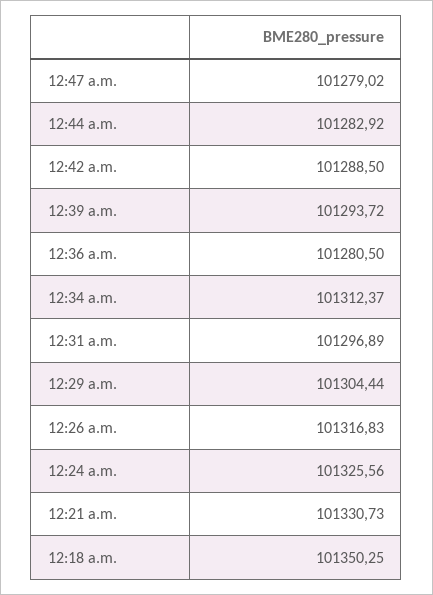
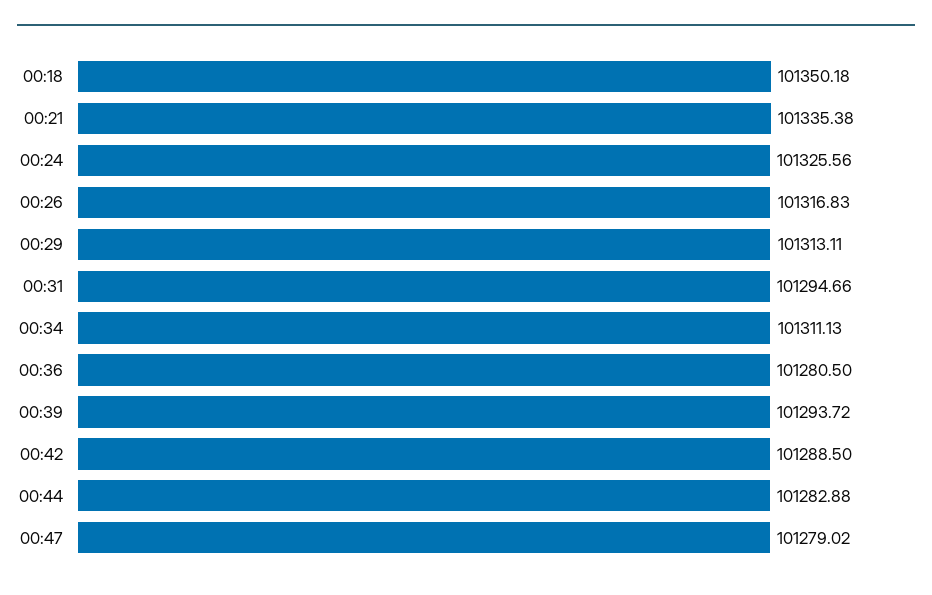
  {
    "12:47 a.m.": 101279.02,
-   "12:44 a.m.": 101282.92,
+   "12:44 a.m.": 101282.88,
    "12:42 a.m.": 101288.5,
    "12:39 a.m.": 101293.72,
    "12:36 a.m.": 101280.5,
-   "12:34 a.m.": 101312.37,
+   "12:34 a.m.": 101311.13,
-   "12:31 a.m.": 101296.89,
+   "12:31 a.m.": 101294.66,
-   "12:29 a.m.": 101304.44,
+   "12:29 a.m.": 101313.11,
    "12:26 a.m.": 101316.83,
    "12:24 a.m.": 101325.56,
-   "12:21 a.m.": 101330.73,
+   "12:21 a.m.": 101335.38,
-   "12:18 a.m.": 101350.25
+   "12:18 a.m.": 101350.18
  }

